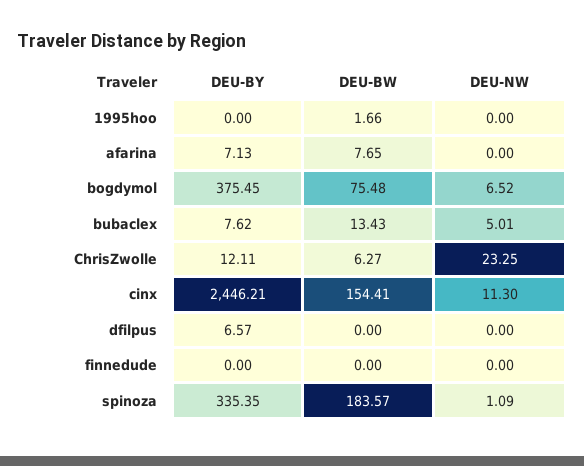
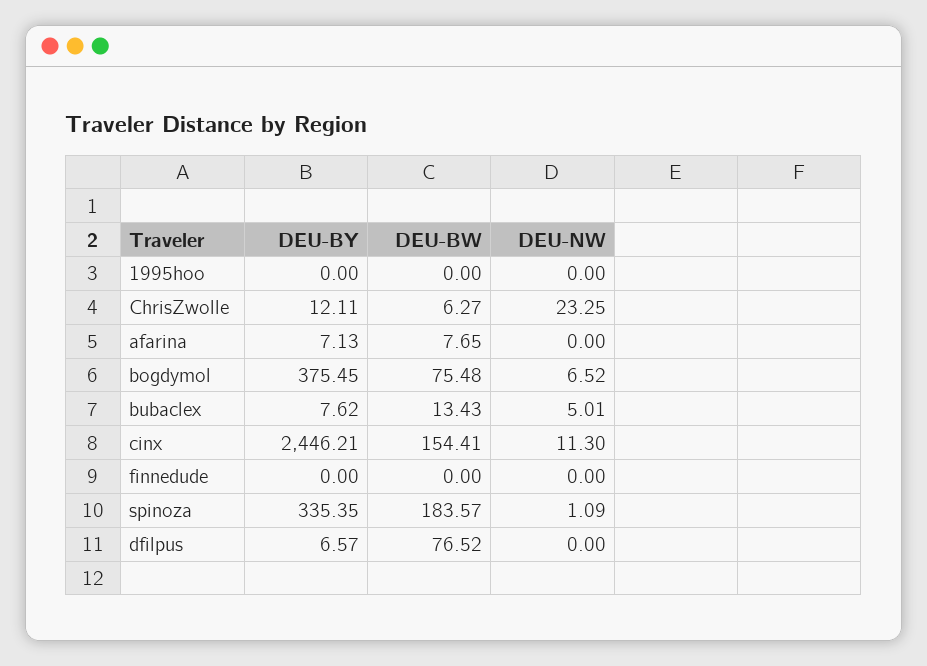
  {
    "DEU-BY": {
      "1995hoo": 0,
      "afarina": 7.13,
      "bogdymol": 375.45,
      "bubaclex": 7.62,
      "ChrisZwolle": 12.11,
      "cinx": 2446.21,
      "dfilpus": 6.57,
      "finnedude": 0,
      "spinoza": 335.35
    },
    "DEU-BW": {
-     "1995hoo": 1.66,
+     "1995hoo": 0,
      "afarina": 7.65,
      "bogdymol": 75.48,
      "bubaclex": 13.43,
      "ChrisZwolle": 6.27,
      "cinx": 154.41,
-     "dfilpus": 0,
+     "dfilpus": 76.52,
      "finnedude": 0,
      "spinoza": 183.57
    },
    "DEU-NW": {
      "1995hoo": 0,
      "afarina": 0,
      "bogdymol": 6.52,
      "bubaclex": 5.01,
      "ChrisZwolle": 23.25,
      "cinx": 11.3,
      "dfilpus": 0,
      "finnedude": 0,
      "spinoza": 1.09
    }
  }

